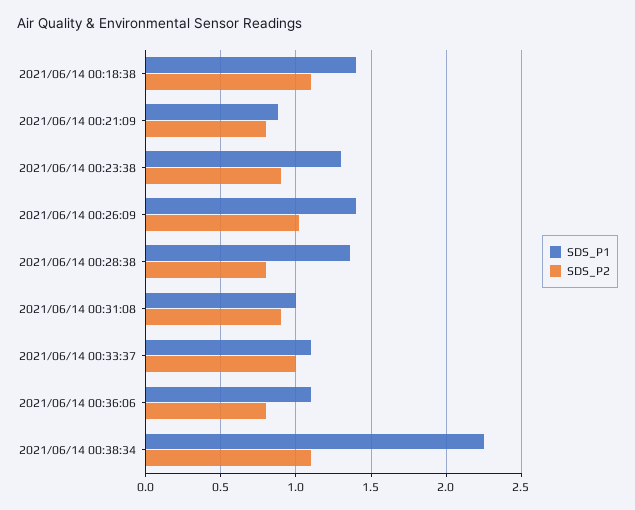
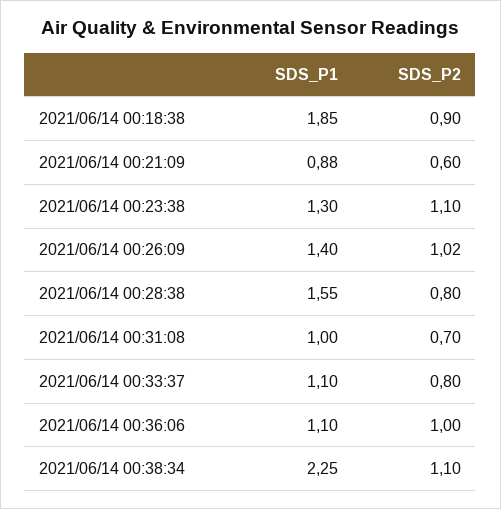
  {
    "SDS_P1": {
-     "2021/06/14 00:18:38": 1.4,
+     "2021/06/14 00:18:38": 1.85,
      "2021/06/14 00:21:09": 0.88,
      "2021/06/14 00:23:38": 1.3,
      "2021/06/14 00:26:09": 1.4,
-     "2021/06/14 00:28:38": 1.35,
+     "2021/06/14 00:28:38": 1.55,
      "2021/06/14 00:31:08": 1,
      "2021/06/14 00:33:37": 1.1,
      "2021/06/14 00:36:06": 1.1,
      "2021/06/14 00:38:34": 2.25
    },
    "SDS_P2": {
-     "2021/06/14 00:18:38": 1.1,
+     "2021/06/14 00:18:38": 0.9,
-     "2021/06/14 00:21:09": 0.8,
+     "2021/06/14 00:21:09": 0.6,
-     "2021/06/14 00:23:38": 0.9,
+     "2021/06/14 00:23:38": 1.1,
      "2021/06/14 00:26:09": 1.02,
      "2021/06/14 00:28:38": 0.8,
-     "2021/06/14 00:31:08": 0.9,
+     "2021/06/14 00:31:08": 0.7,
-     "2021/06/14 00:33:37": 1,
+     "2021/06/14 00:33:37": 0.8,
-     "2021/06/14 00:36:06": 0.8,
+     "2021/06/14 00:36:06": 1,
      "2021/06/14 00:38:34": 1.1
    }
  }

